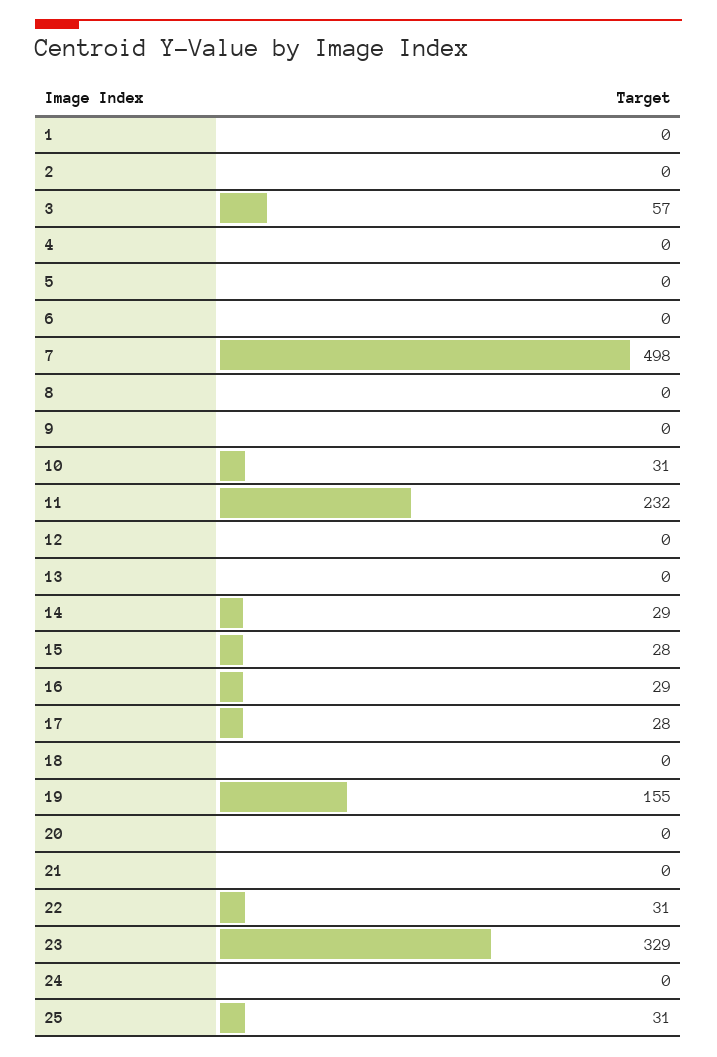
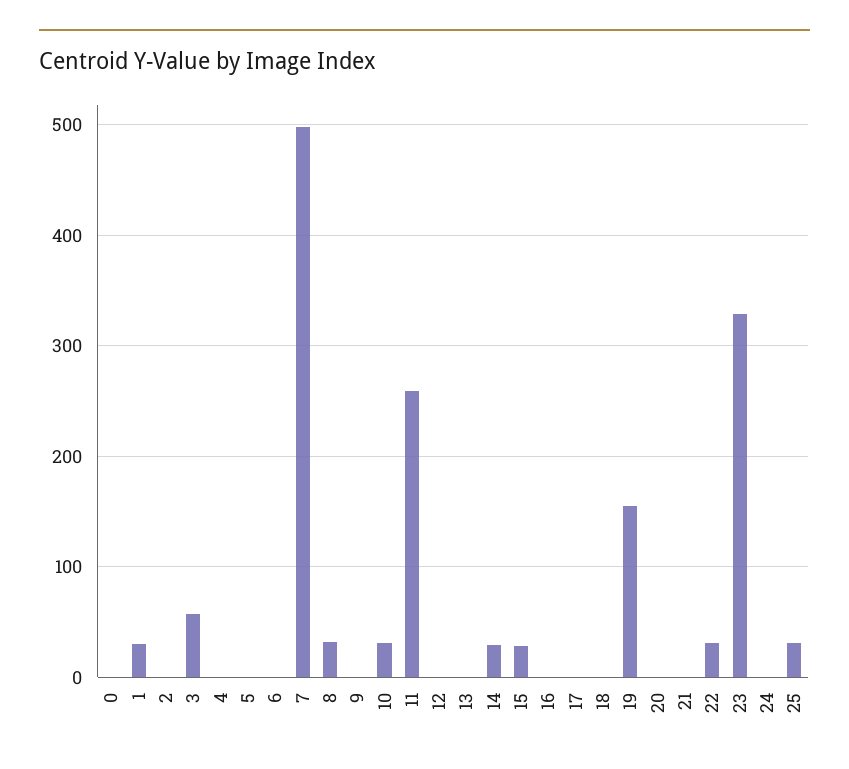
  {
-   "1": 0,
+   "1": 30,
    "2": 0,
    "3": 57,
    "4": 0,
    "5": 0,
    "6": 0,
    "7": 498,
-   "8": 0,
+   "8": 30,
    "9": 0,
    "10": 31,
-   "11": 232,
+   "11": 260,
    "12": 0,
    "13": 0,
    "14": 29,
    "15": 28,
-   "16": 29,
+   "16": 0,
-   "17": 28,
+   "17": 0,
    "18": 0,
    "19": 155,
    "20": 0,
    "21": 0,
    "22": 31,
    "23": 329,
    "24": 0,
-   "25": 31
+   "25": 31,
+   "0": 0
  }

